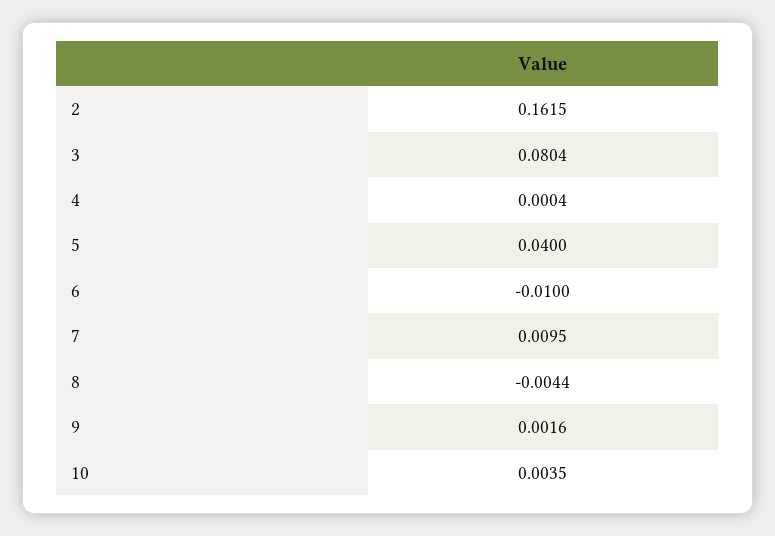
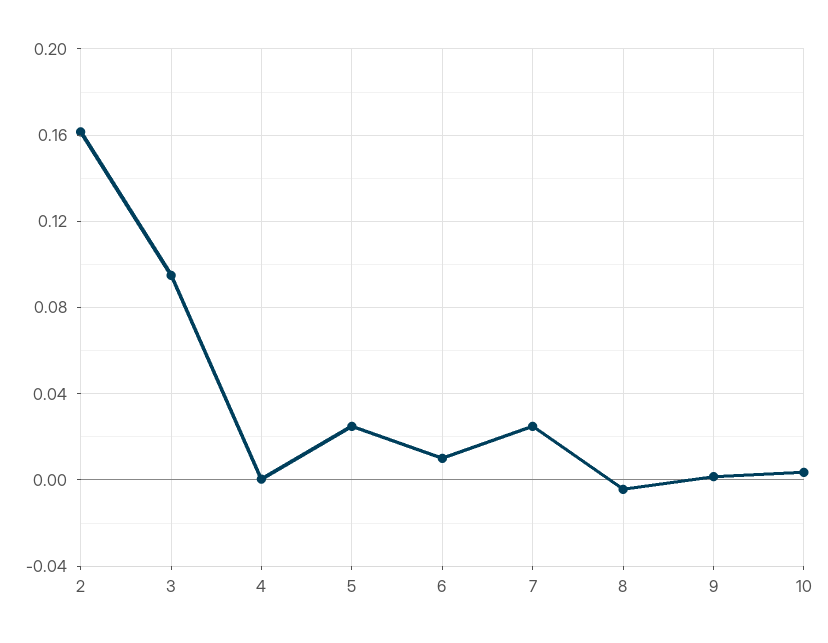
  {
    "2": 0.1615,
-   "3": 0.0804,
+   "3": 0.095,
    "4": 0.0004,
-   "5": 0.04,
+   "5": 0.025,
-   "6": -0.01,
+   "6": 0.01,
-   "7": 0.0095,
+   "7": 0.025,
    "8": -0.0044,
    "9": 0.0016,
    "10": 0.0035
  }

